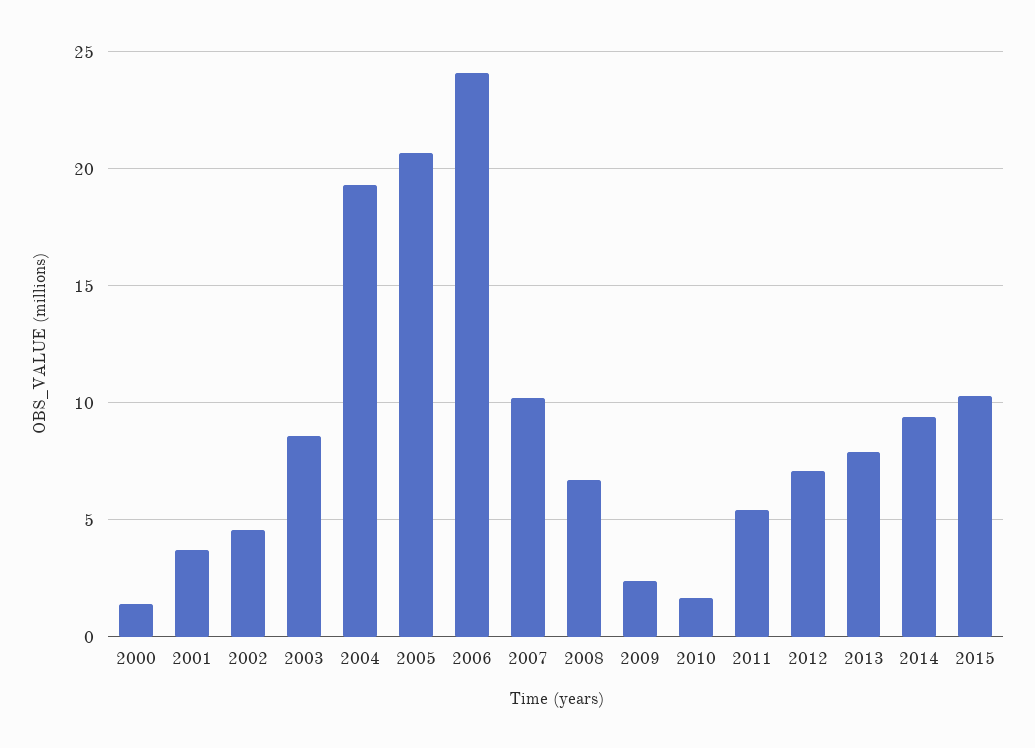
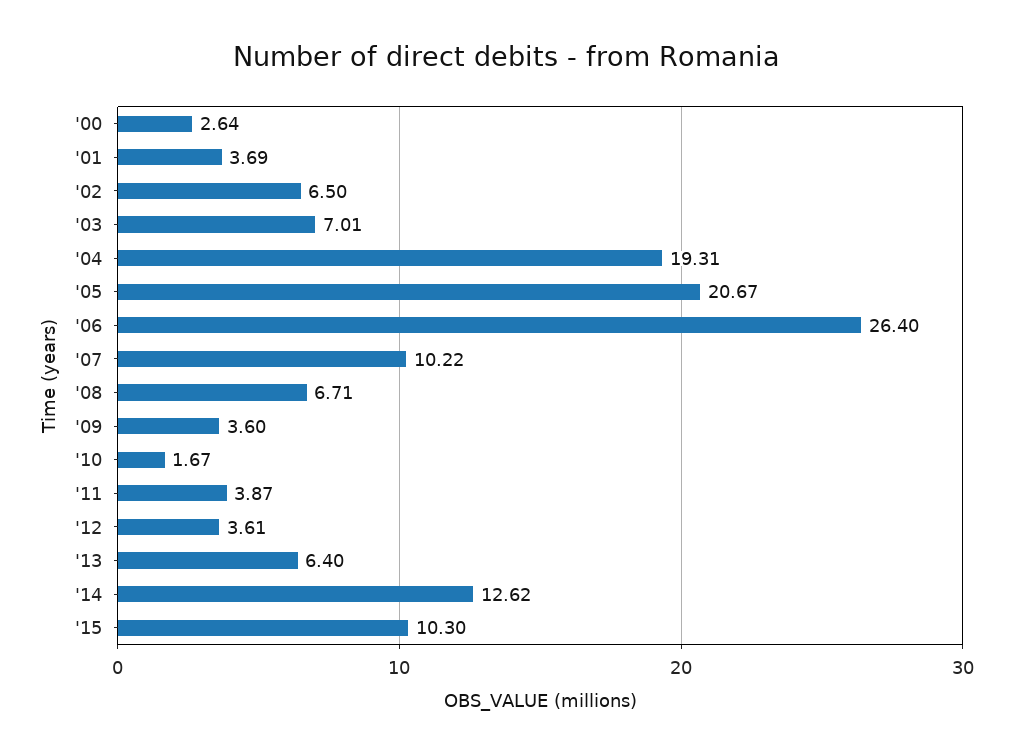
  {
-   "2000": 1.5,
+   "2000": 2.64,
    "2001": 3.69,
-   "2002": 4.5,
+   "2002": 6.5,
-   "2003": 8.5,
+   "2003": 7.01,
    "2004": 19.31,
    "2005": 20.67,
-   "2006": 24,
+   "2006": 26.4,
    "2007": 10.22,
    "2008": 6.71,
-   "2009": 2.5,
+   "2009": 3.6,
    "2010": 1.67,
-   "2011": 5.5,
+   "2011": 3.87,
-   "2012": 7,
+   "2012": 3.61,
-   "2013": 8,
+   "2013": 6.4,
-   "2014": 9.5,
+   "2014": 12.62,
    "2015": 10.3
  }

